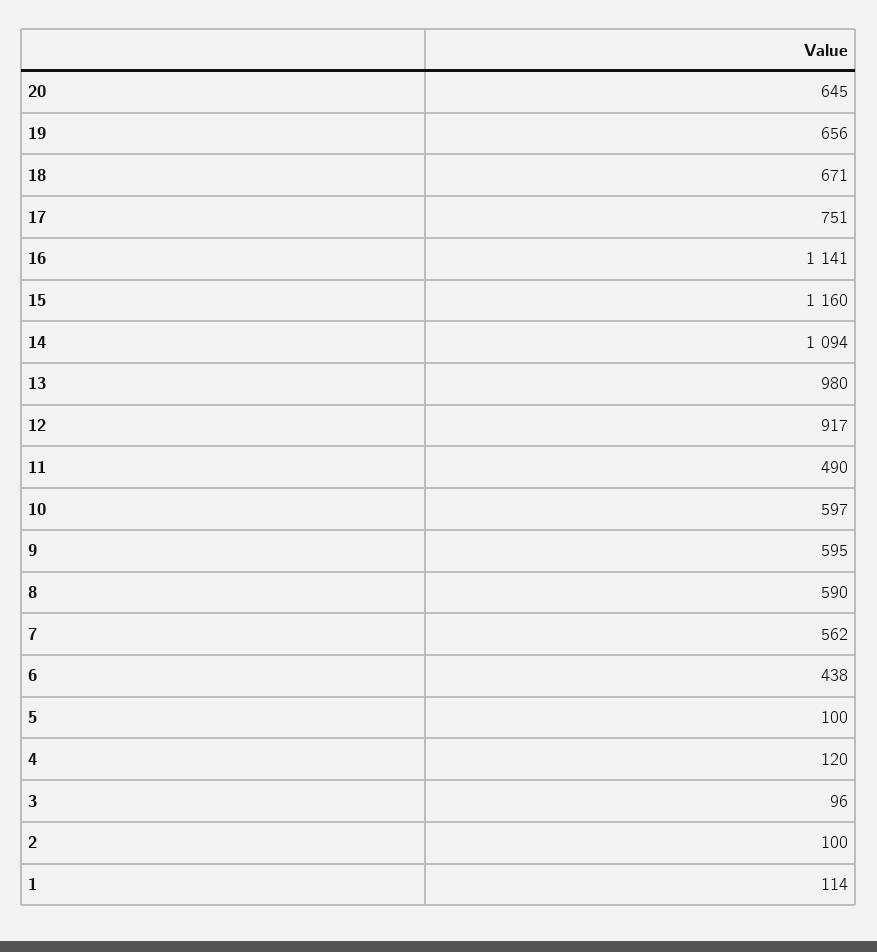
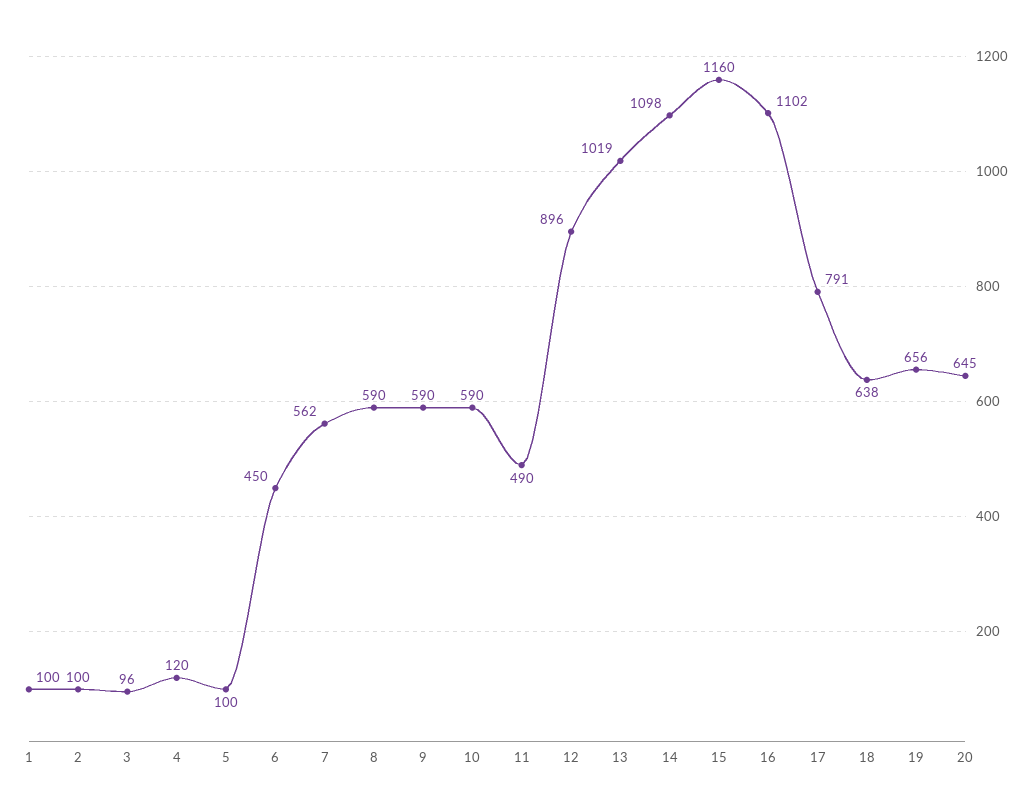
  {
    "20": 645,
    "19": 656,
-   "18": 671,
+   "18": 638,
-   "17": 751,
+   "17": 791,
-   "16": 1141,
+   "16": 1102,
    "15": 1160,
-   "14": 1094,
+   "14": 1098,
-   "13": 980,
+   "13": 1019,
-   "12": 917,
+   "12": 896,
    "11": 490,
-   "10": 597,
+   "10": 590,
-   "9": 595,
+   "9": 590,
    "8": 590,
    "7": 562,
-   "6": 438,
+   "6": 450,
    "5": 100,
    "4": 120,
    "3": 96,
    "2": 100,
-   "1": 114
+   "1": 100
  }

